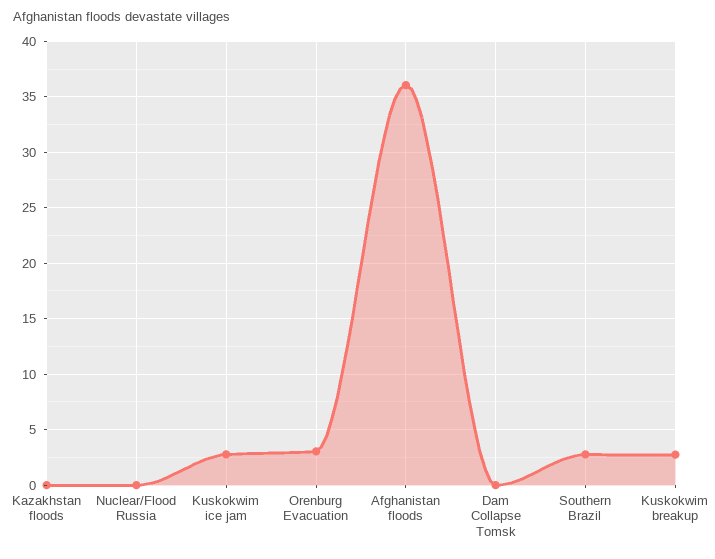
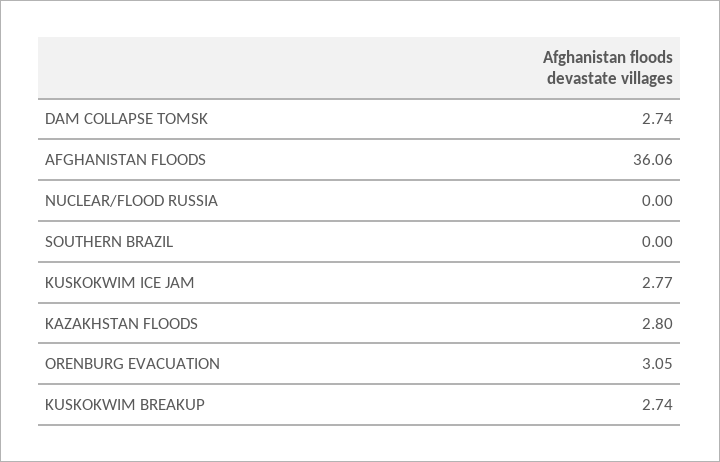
  {
-   "Kazakhstan floods": 0,
+   "Kazakhstan floods": 2.8,
    "Nuclear/Flood Russia": 0,
    "Kuskokwim ice jam": 2.77,
    "Orenburg Evacuation": 3.05,
    "Afghanistan floods": 36.06,
-   "Dam Collapse Tomsk": 0,
+   "Dam Collapse Tomsk": 2.74,
-   "Southern Brazil": 3,
+   "Southern Brazil": 0,
    "Kuskokwim breakup": 2.74
  }

